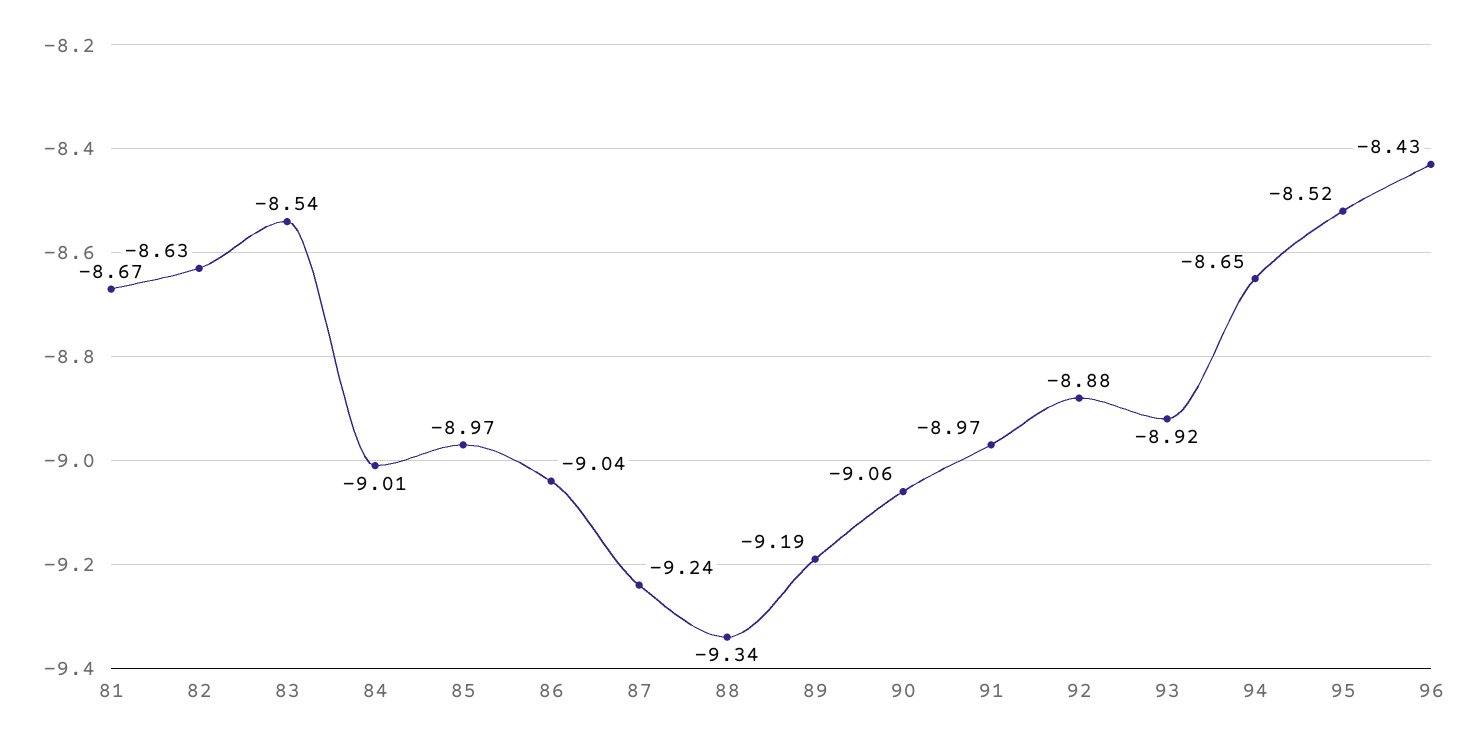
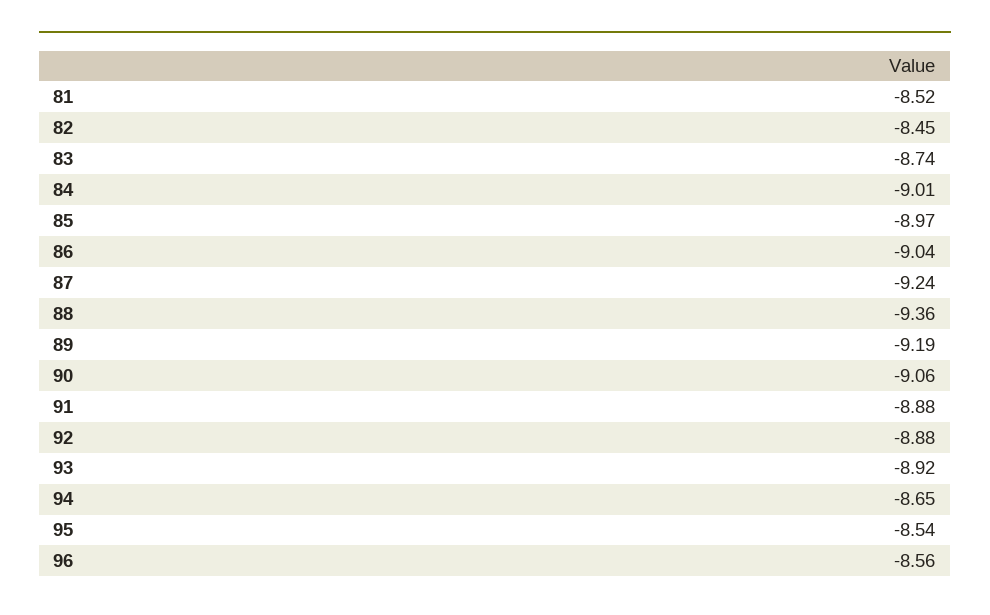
  {
-   "81": -8.67,
+   "81": -8.52,
-   "82": -8.63,
+   "82": -8.45,
-   "83": -8.54,
+   "83": -8.74,
    "84": -9.01,
    "85": -8.97,
    "86": -9.04,
    "87": -9.24,
-   "88": -9.34,
+   "88": -9.36,
    "89": -9.19,
    "90": -9.06,
-   "91": -8.97,
+   "91": -8.88,
    "92": -8.88,
    "93": -8.92,
    "94": -8.65,
-   "95": -8.52,
+   "95": -8.54,
-   "96": -8.43
+   "96": -8.56
  }

